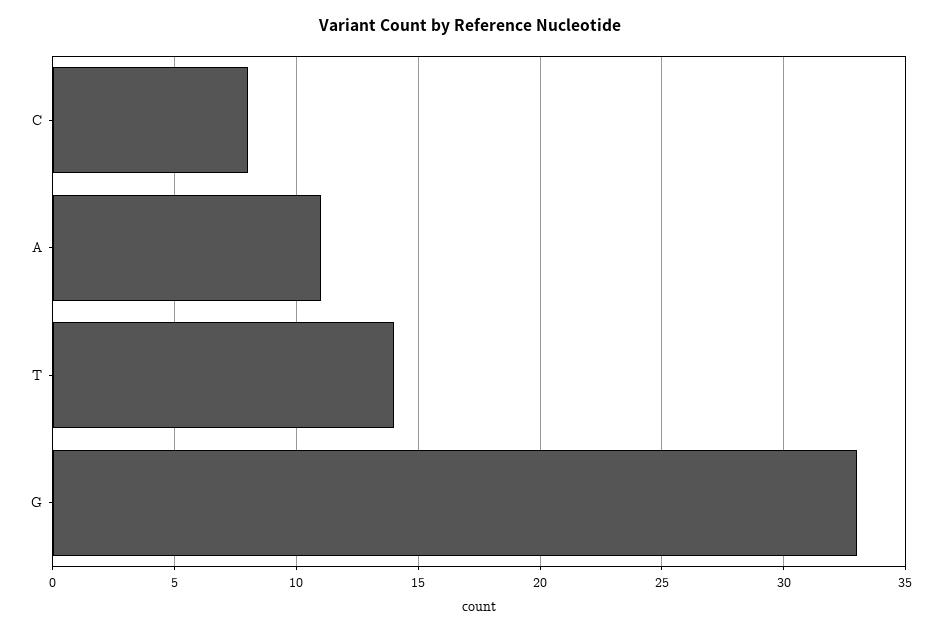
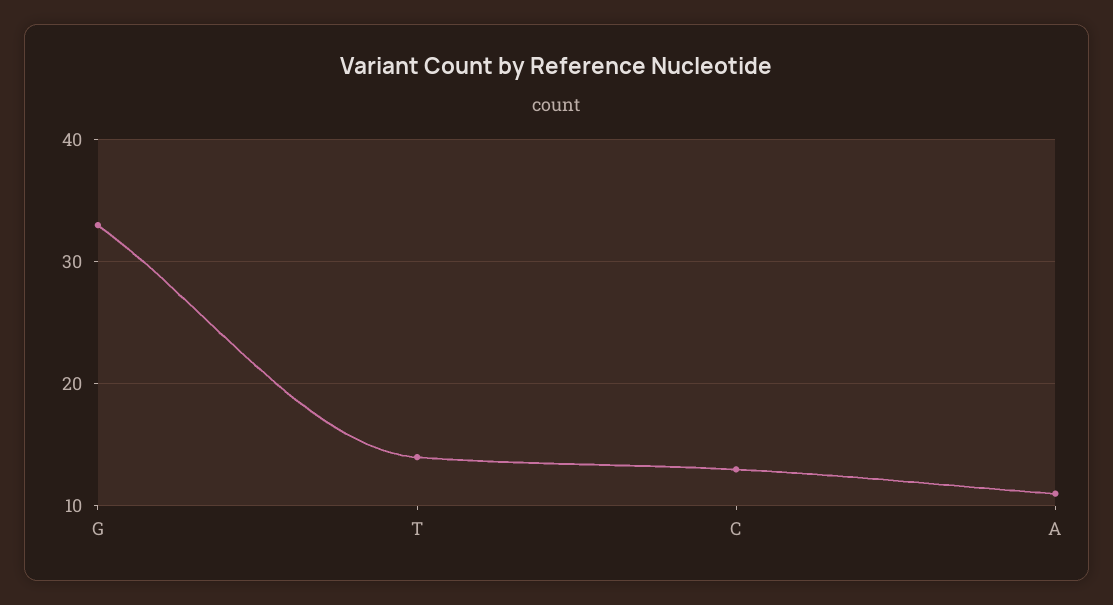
  {
-   "C": 8,
+   "C": 13,
    "A": 11,
    "T": 14,
    "G": 33
  }

